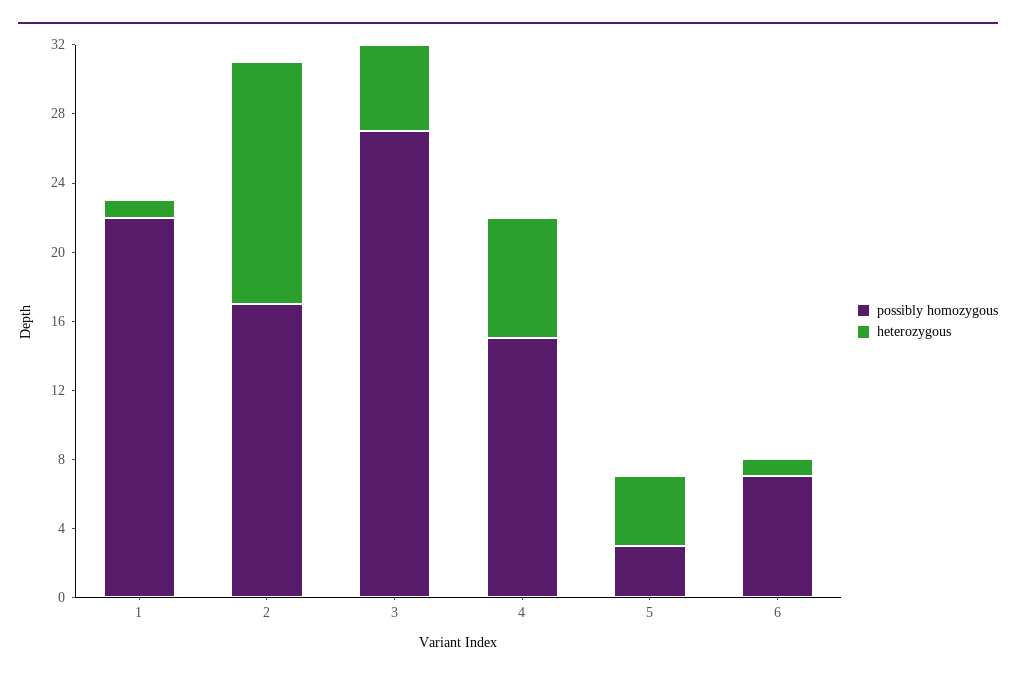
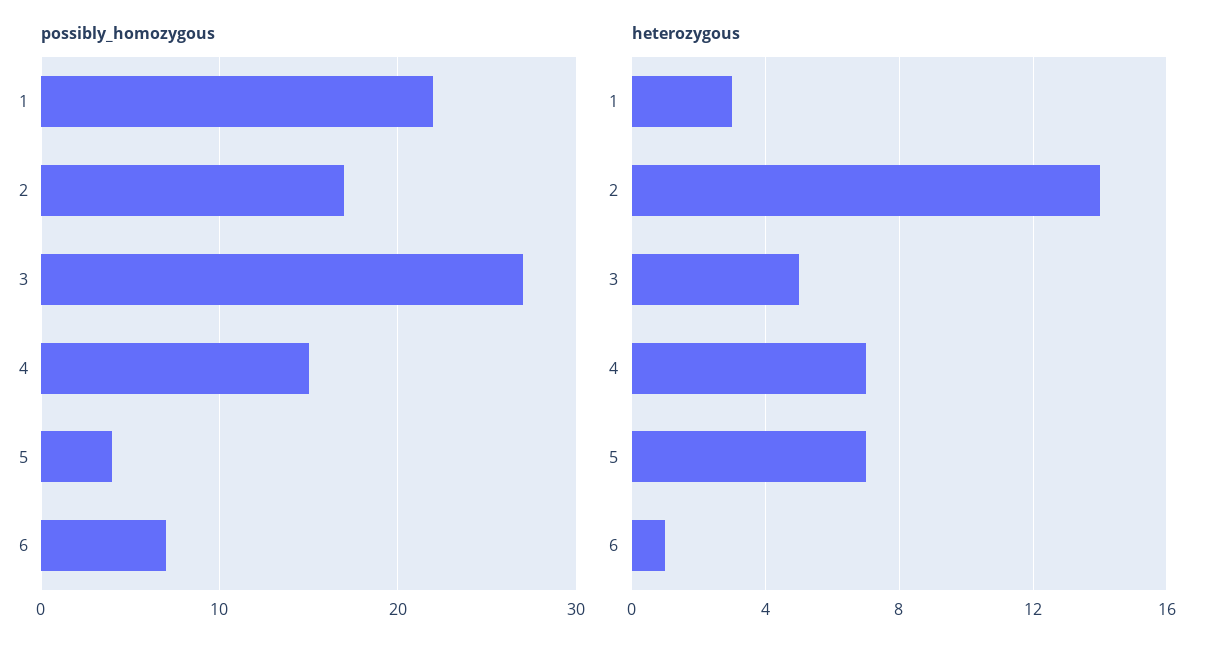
  {
    "possibly homozygous": {
      "1": 22,
      "2": 17,
      "3": 27,
      "4": 15,
-     "5": 3,
+     "5": 4,
      "6": 7
    },
    "heterozygous": {
-     "1": 1,
+     "1": 3,
      "2": 14,
      "3": 5,
      "4": 7,
-     "5": 4,
+     "5": 7,
      "6": 1
    }
  }

